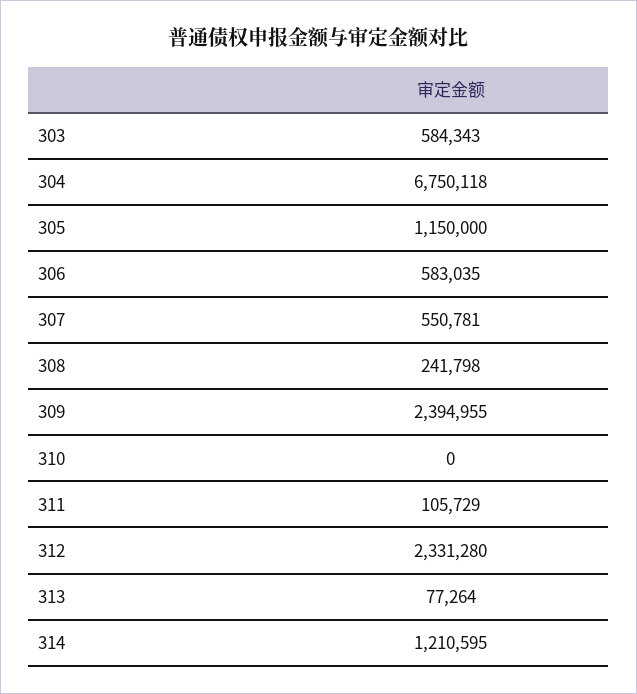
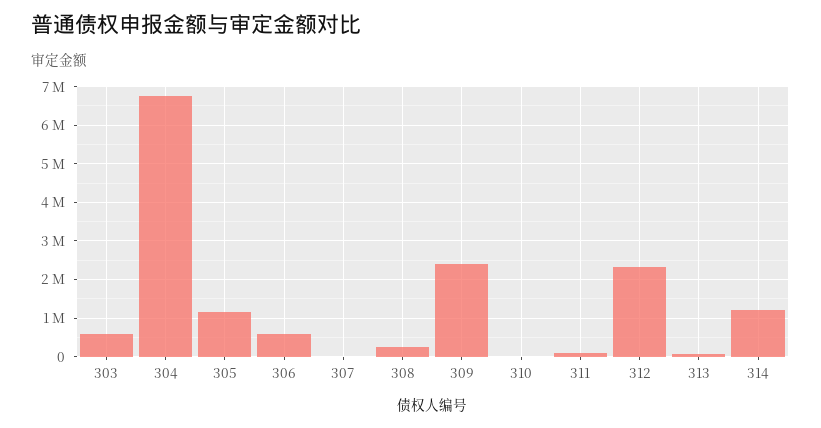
  {
    "303": 584343,
    "304": 6750118,
    "305": 1150000,
    "306": 583035,
-   "307": 550781,
+   "307": 0,
    "308": 241798,
    "309": 2394955,
    "310": 0,
    "311": 105729,
    "312": 2331280,
    "313": 77264,
    "314": 1210595
  }

